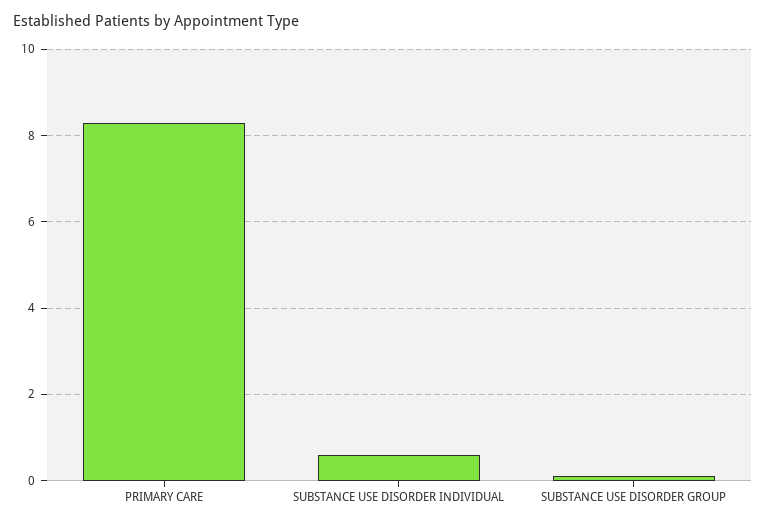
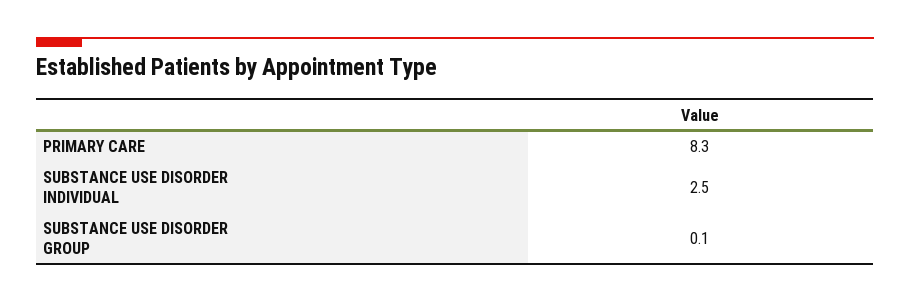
  {
    "PRIMARY CARE": 8.3,
-   "SUBSTANCE USE DISORDER INDIVIDUAL": 0.5,
+   "SUBSTANCE USE DISORDER INDIVIDUAL": 2.5,
    "SUBSTANCE USE DISORDER GROUP": 0.1
  }

